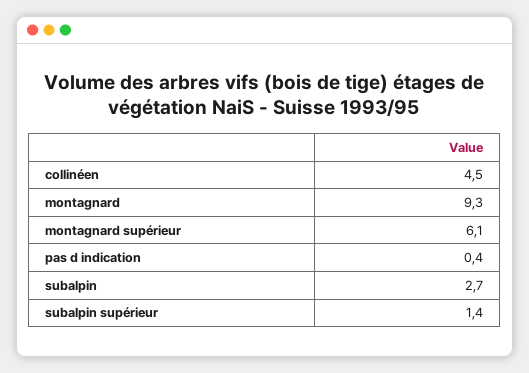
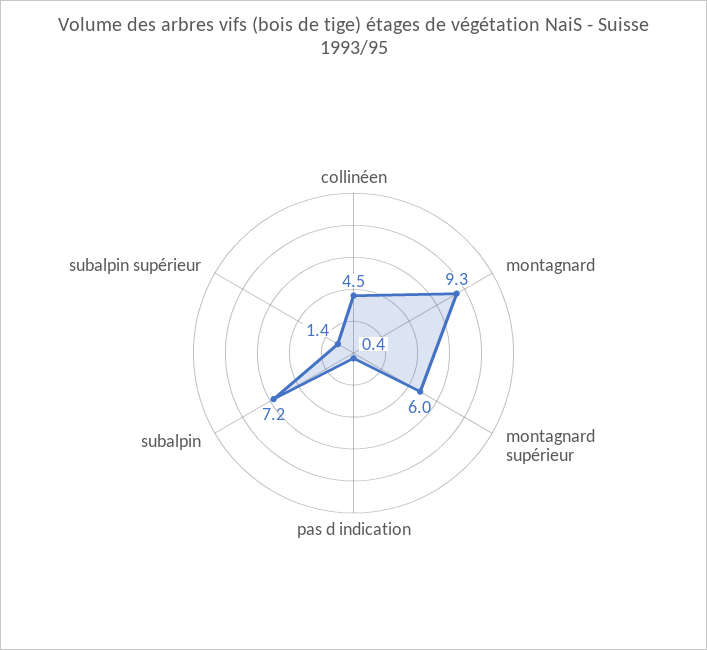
  {
    "collinéen": 4.5,
    "montagnard": 9.3,
-   "montagnard supérieur": 6.1,
+   "montagnard supérieur": 6,
    "pas d indication": 0.4,
-   "subalpin": 2.7,
+   "subalpin": 7.2,
    "subalpin supérieur": 1.4
  }

